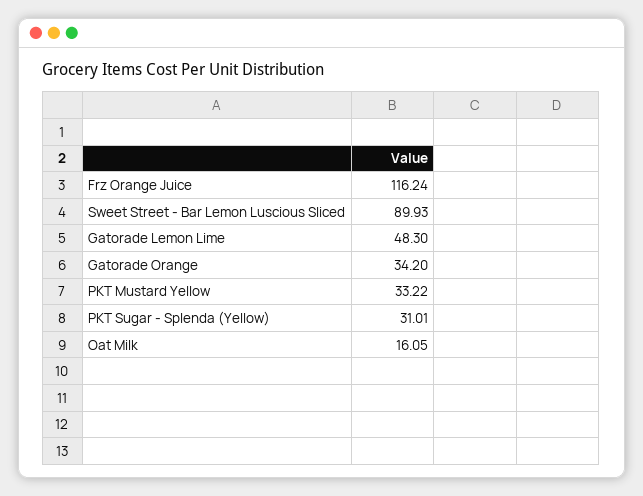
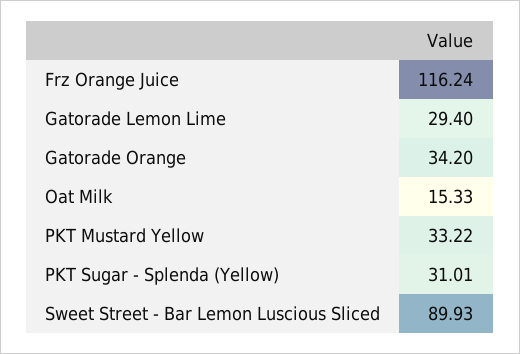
  {
    "Frz Orange Juice": 116.24,
    "Sweet Street - Bar Lemon Luscious Sliced": 89.93,
-   "Gatorade Lemon Lime": 48.3,
+   "Gatorade Lemon Lime": 29.4,
    "Gatorade Orange": 34.2,
    "PKT Mustard Yellow": 33.22,
    "PKT Sugar - Splenda (Yellow)": 31.01,
-   "Oat Milk": 16.05
+   "Oat Milk": 15.33
  }

